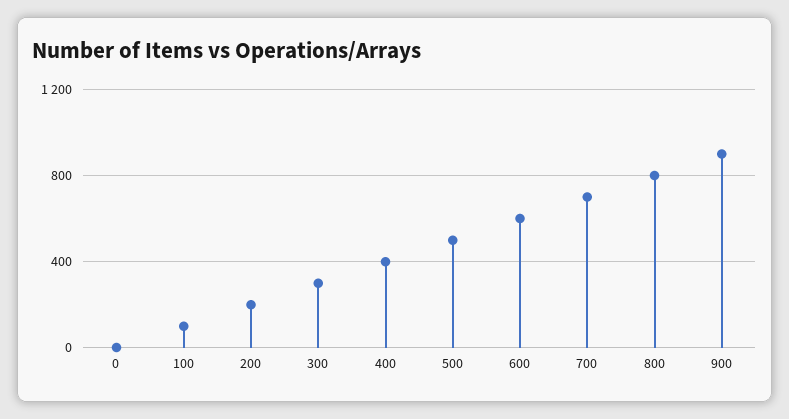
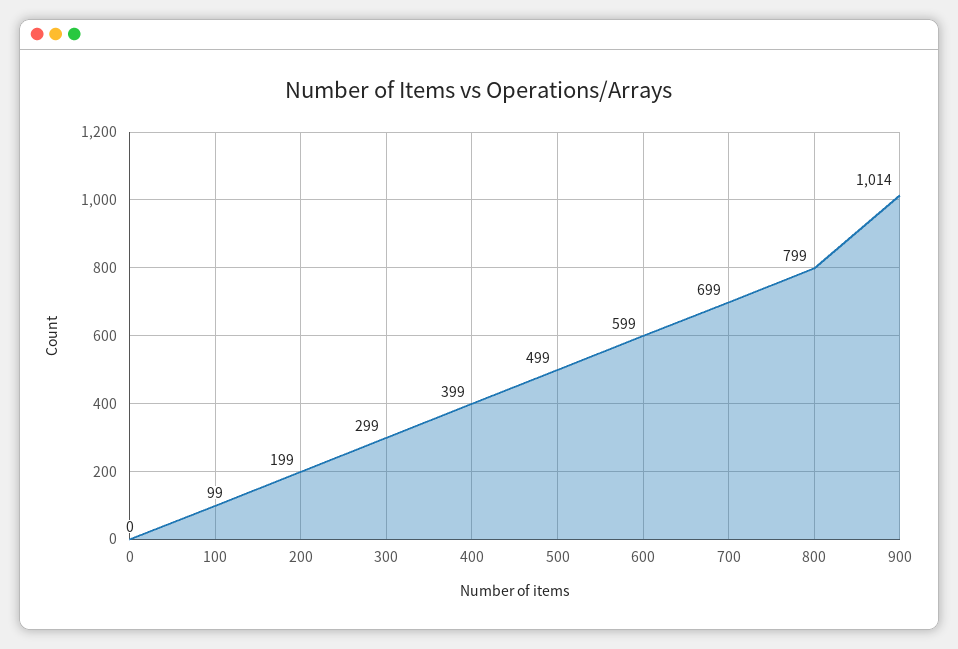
  {
    "0": 0,
    "100": 99,
    "200": 199,
    "300": 299,
    "400": 399,
    "500": 499,
    "600": 599,
    "700": 699,
    "800": 799,
-   "900": 900
+   "900": 1014
  }

